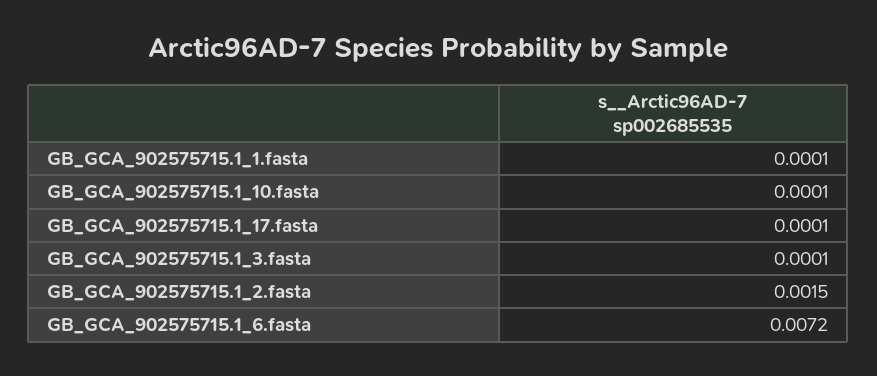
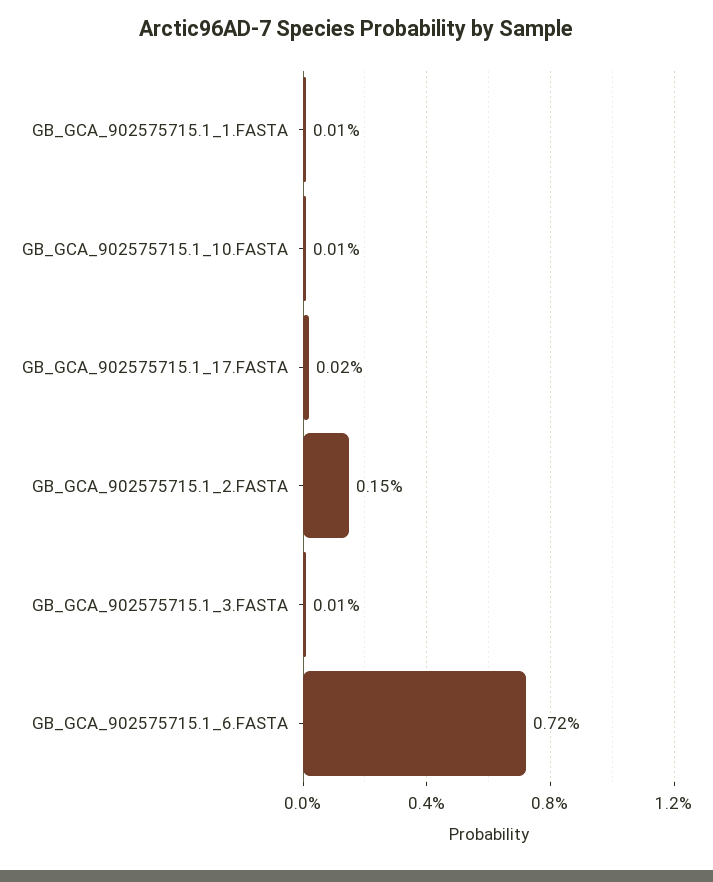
  {
    "GB_GCA_902575715.1_1.fasta": 0.0001,
    "GB_GCA_902575715.1_10.fasta": 0.0001,
-   "GB_GCA_902575715.1_17.fasta": 0.0001,
+   "GB_GCA_902575715.1_17.fasta": 0.0002,
    "GB_GCA_902575715.1_3.fasta": 0.0001,
    "GB_GCA_902575715.1_2.fasta": 0.0015,
    "GB_GCA_902575715.1_6.fasta": 0.0072
  }

